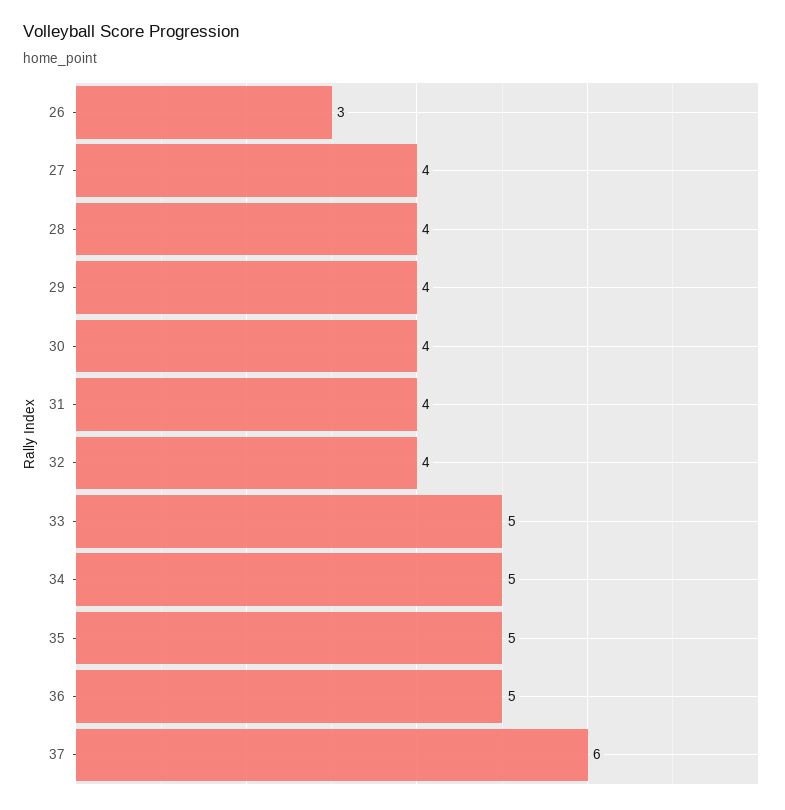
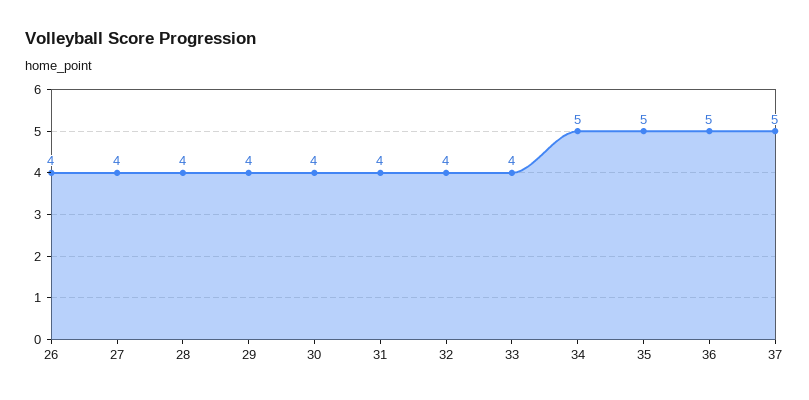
  {
-   "26": 3,
+   "26": 4,
    "27": 4,
    "28": 4,
    "29": 4,
    "30": 4,
    "31": 4,
    "32": 4,
-   "33": 5,
+   "33": 4,
    "34": 5,
    "35": 5,
    "36": 5,
-   "37": 6
+   "37": 5
  }

